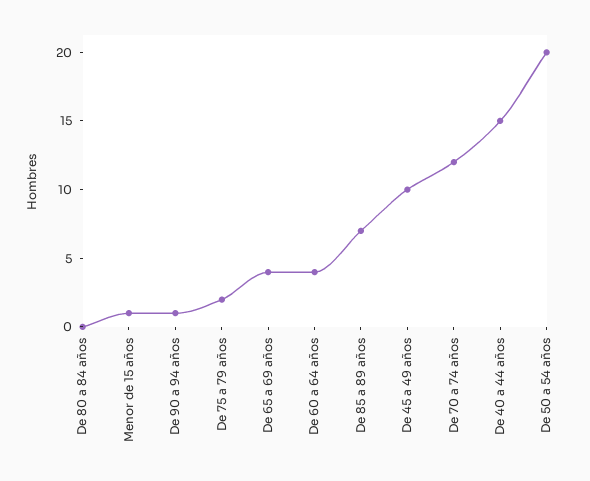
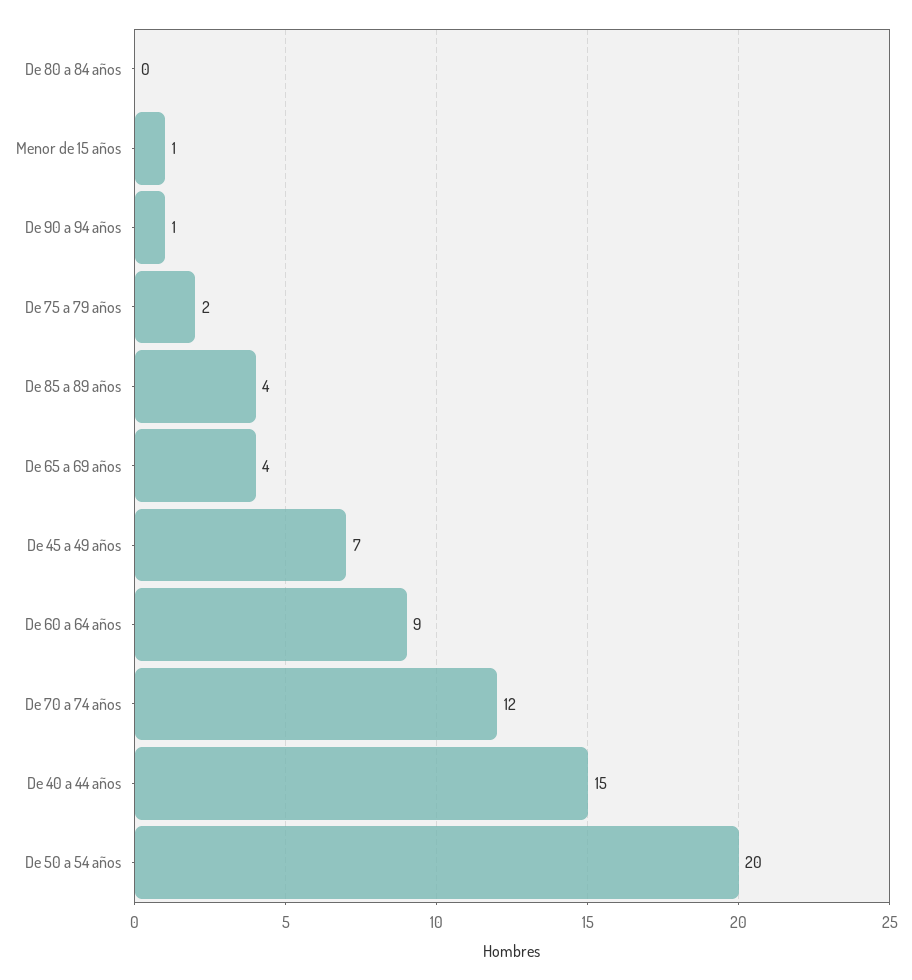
  {
    "De 80 a 84 años": 0,
    "Menor de 15 años": 1,
    "De 90 a 94 años": 1,
    "De 75 a 79 años": 2,
    "De 65 a 69 años": 4,
-   "De 60 a 64 años": 4,
+   "De 60 a 64 años": 9,
-   "De 85 a 89 años": 7,
+   "De 85 a 89 años": 4,
-   "De 45 a 49 años": 10,
+   "De 45 a 49 años": 7,
    "De 70 a 74 años": 12,
    "De 40 a 44 años": 15,
    "De 50 a 54 años": 20
  }

